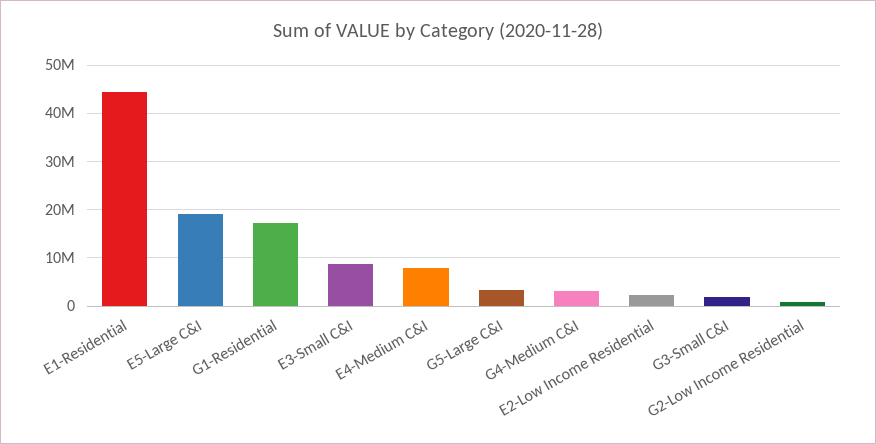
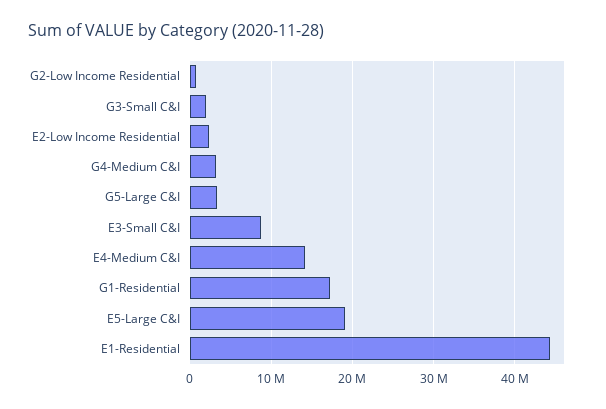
  {
    "E1-Residential": 44000000,
    "E5-Large C&I": 19000000,
    "G1-Residential": 17000000,
    "E3-Small C&I": 9000000,
-   "E4-Medium C&I": 8000000,
+   "E4-Medium C&I": 14000000,
    "G5-Large C&I": 3000000,
    "G4-Medium C&I": 3000000,
    "E2-Low Income Residential": 2000000,
    "G3-Small C&I": 2000000,
    "G2-Low Income Residential": 1000000
  }

